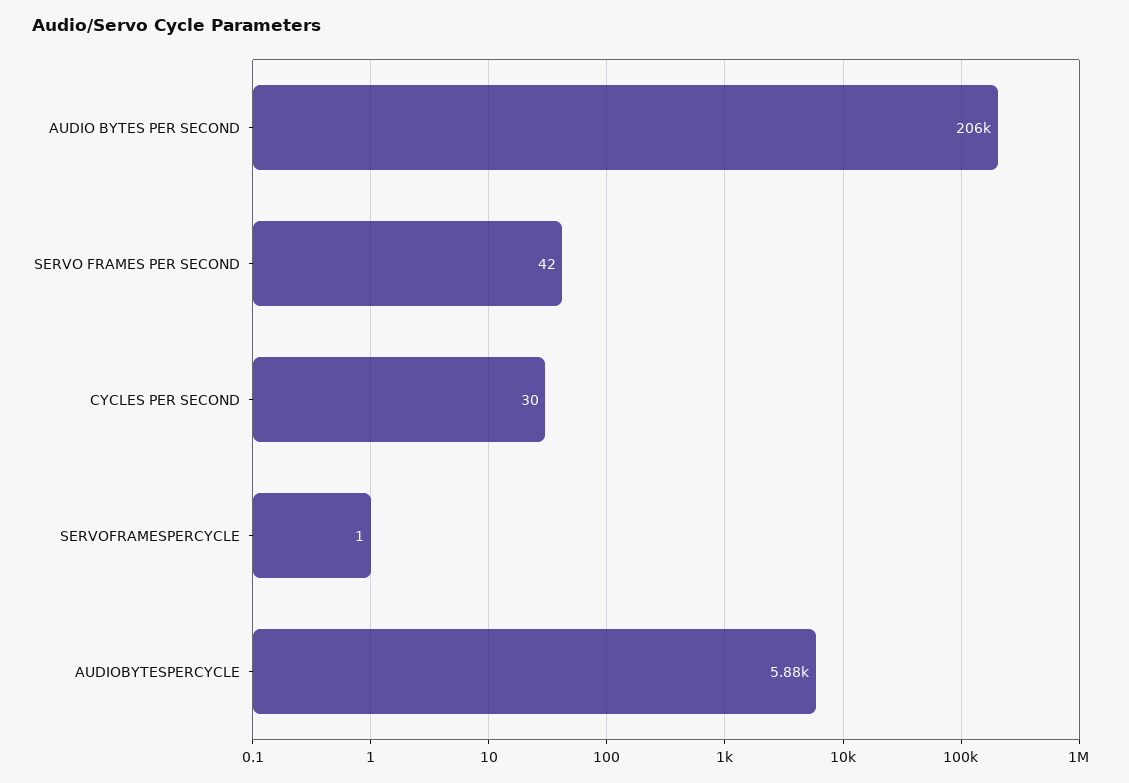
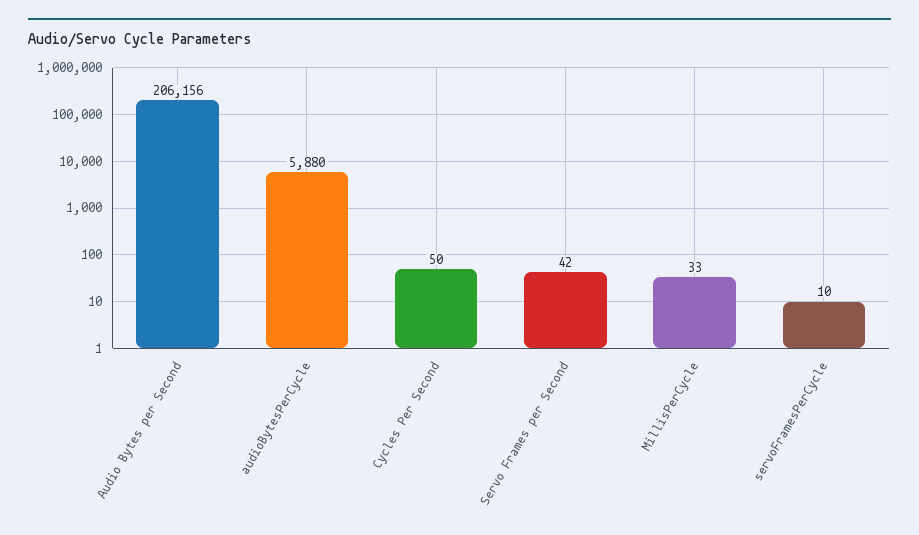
  {
    "AUDIO BYTES PER SECOND": 206156,
    "SERVO FRAMES PER SECOND": 42,
-   "CYCLES PER SECOND": 30,
+   "CYCLES PER SECOND": 50,
-   "SERVOFRAMESPERCYCLE": 1,
+   "SERVOFRAMESPERCYCLE": 10,
-   "AUDIOBYTESPERCYCLE": 5880
+   "AUDIOBYTESPERCYCLE": 5880,
+   "MillisPerCycle": 33
  }

